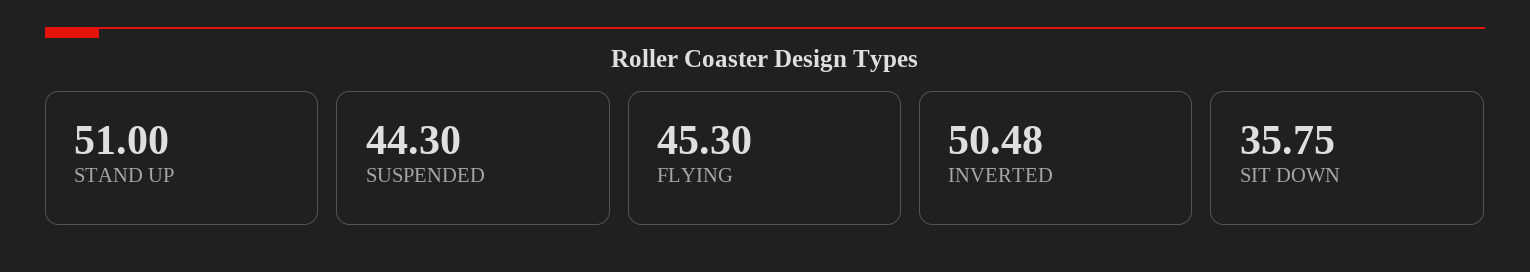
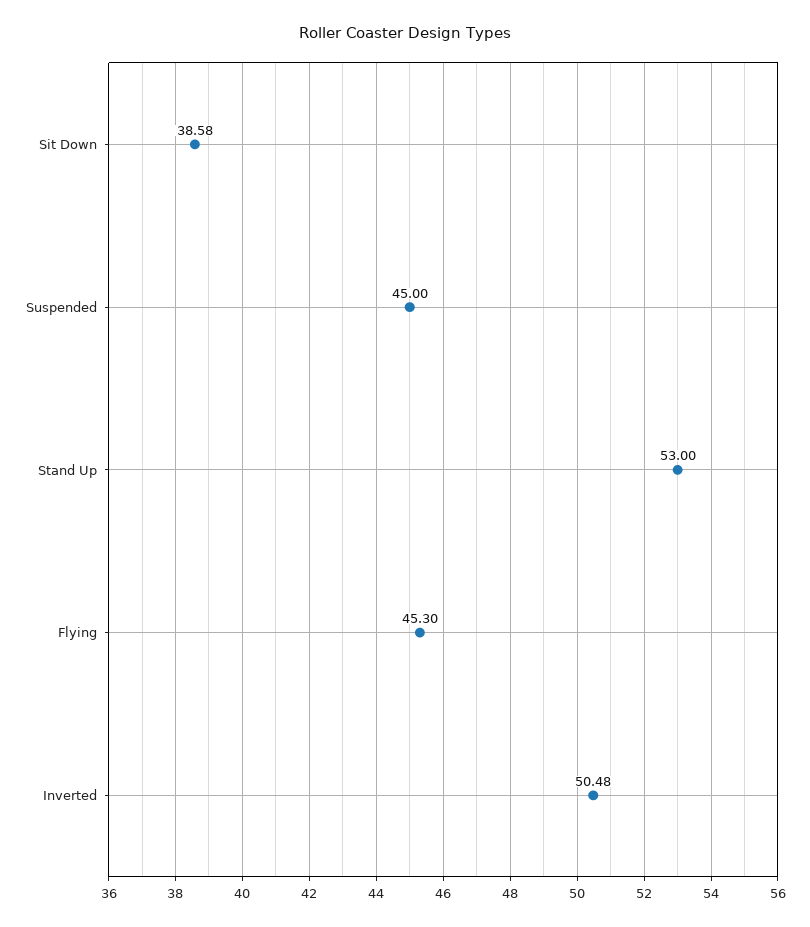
  {
-   "STAND UP": 51,
+   "STAND UP": 53,
-   "SUSPENDED": 44.3,
+   "SUSPENDED": 45,
    "FLYING": 45.3,
    "INVERTED": 50.48,
-   "SIT DOWN": 35.75
+   "SIT DOWN": 38.58
  }

